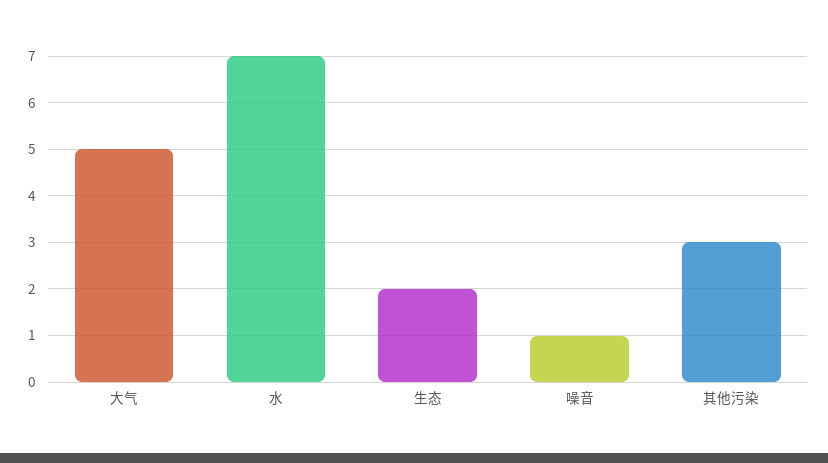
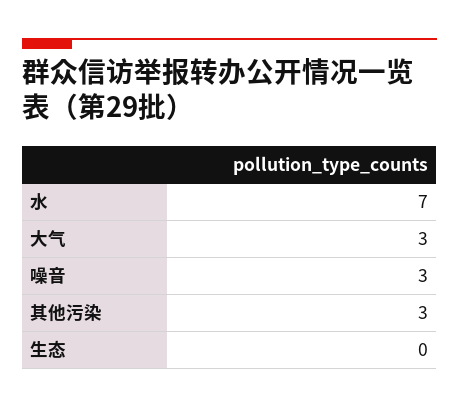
  {
-   "大气": 5,
+   "大气": 3,
    "水": 7,
-   "生态": 2,
+   "生态": 0,
-   "噪音": 1,
+   "噪音": 3,
    "其他污染": 3
  }

